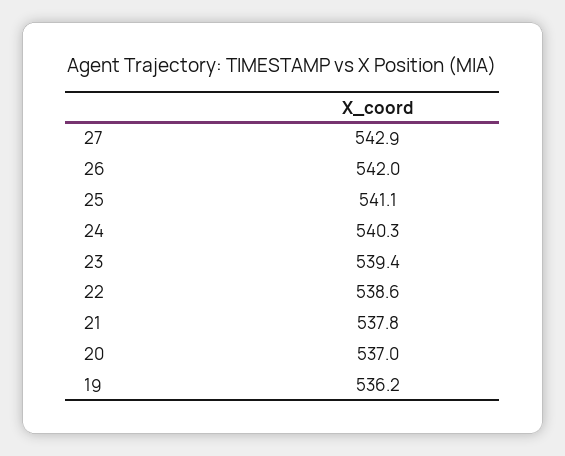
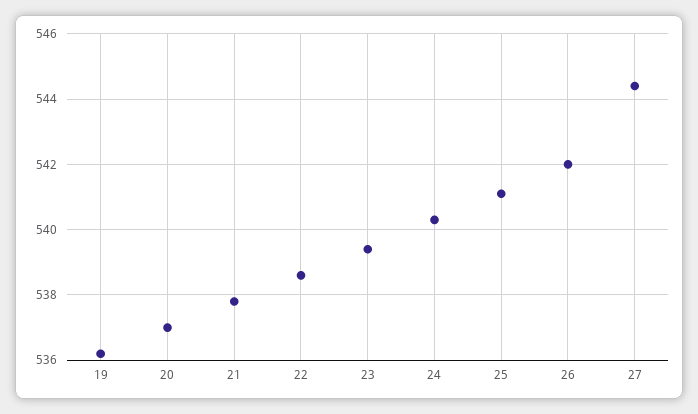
  {
-   "27": 542.9,
+   "27": 544.5,
    "26": 542,
    "25": 541.1,
    "24": 540.3,
    "23": 539.4,
    "22": 538.6,
    "21": 537.8,
    "20": 537,
    "19": 536.2
  }

